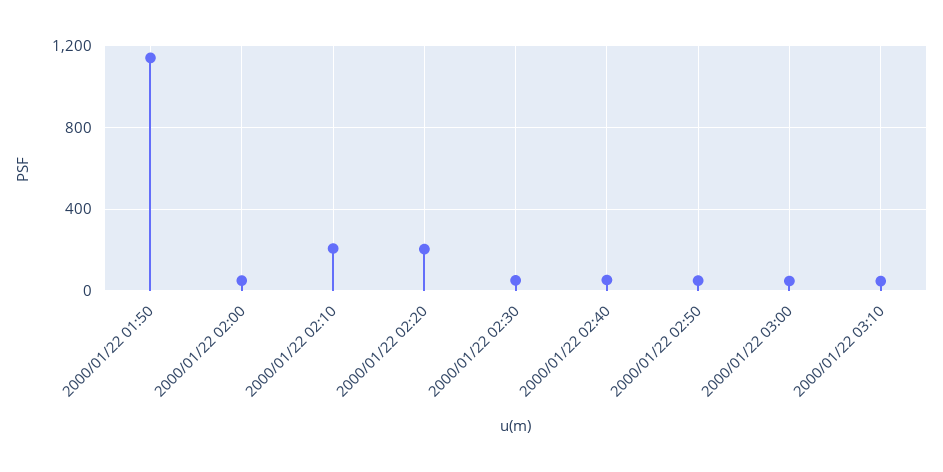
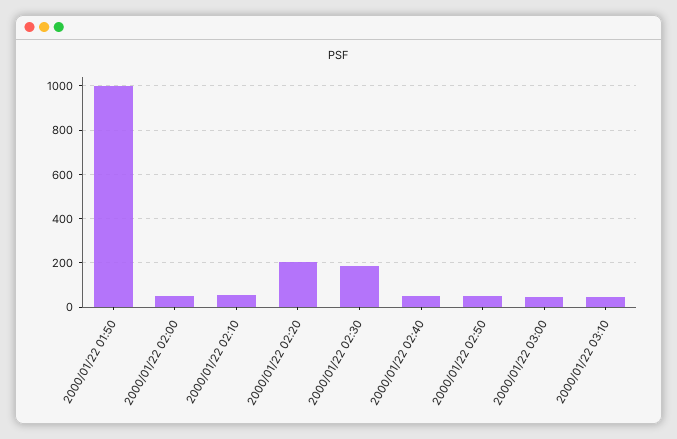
  {
-   "2000/01/22 01:50": 1150,
+   "2000/01/22 01:50": 1000,
    "2000/01/22 02:00": 50,
-   "2000/01/22 02:10": 200,
+   "2000/01/22 02:10": 50,
    "2000/01/22 02:20": 200,
-   "2000/01/22 02:30": 50,
+   "2000/01/22 02:30": 200,
    "2000/01/22 02:40": 50,
    "2000/01/22 02:50": 50,
    "2000/01/22 03:00": 50,
    "2000/01/22 03:10": 50
  }

